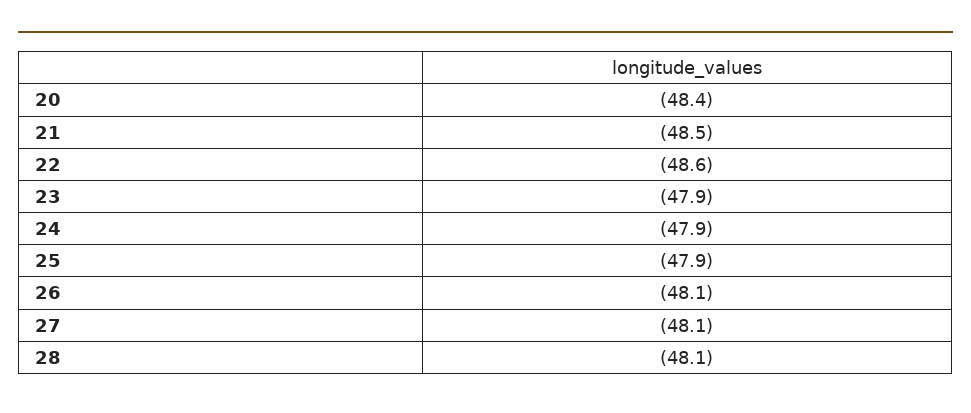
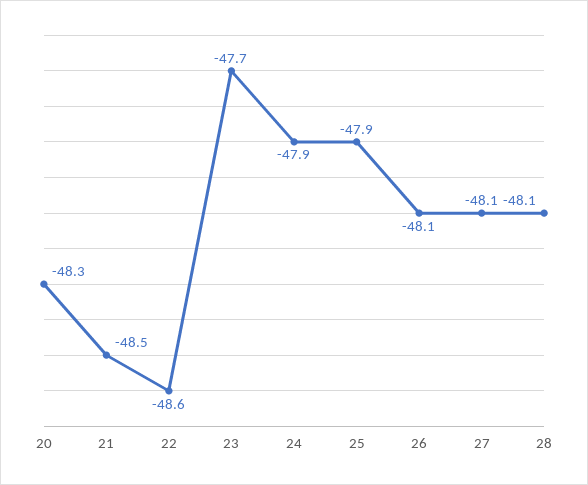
  {
-   "20": -48.4,
+   "20": -48.3,
    "21": -48.5,
    "22": -48.6,
-   "23": -47.9,
+   "23": -47.7,
    "24": -47.9,
    "25": -47.9,
    "26": -48.1,
    "27": -48.1,
    "28": -48.1
  }

